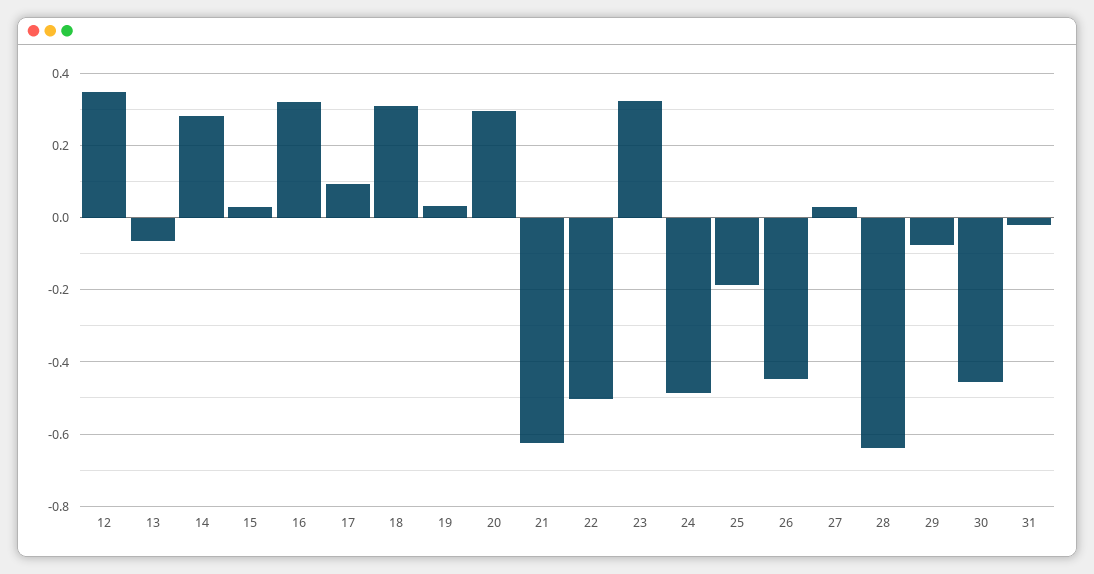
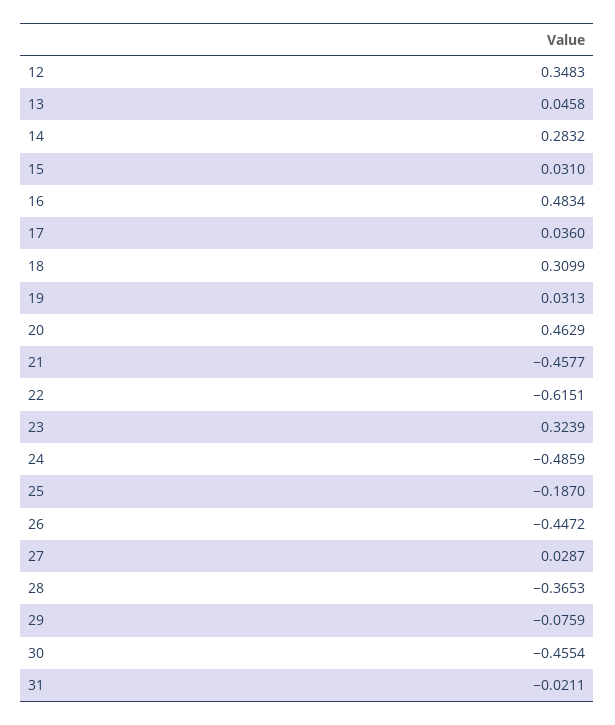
  {
    "12": 0.3483,
-   "13": -0.06,
+   "13": 0.0458,
    "14": 0.2832,
    "15": 0.031,
-   "16": 0.32,
+   "16": 0.4834,
-   "17": 0.1,
+   "17": 0.036,
    "18": 0.3099,
    "19": 0.0313,
-   "20": 0.3,
+   "20": 0.4629,
-   "21": -0.62,
+   "21": -0.4577,
-   "22": -0.5,
+   "22": -0.6151,
    "23": 0.3239,
    "24": -0.4859,
    "25": -0.187,
    "26": -0.4472,
    "27": 0.0287,
-   "28": -0.64,
+   "28": -0.3653,
    "29": -0.0759,
    "30": -0.4554,
    "31": -0.0211
  }

